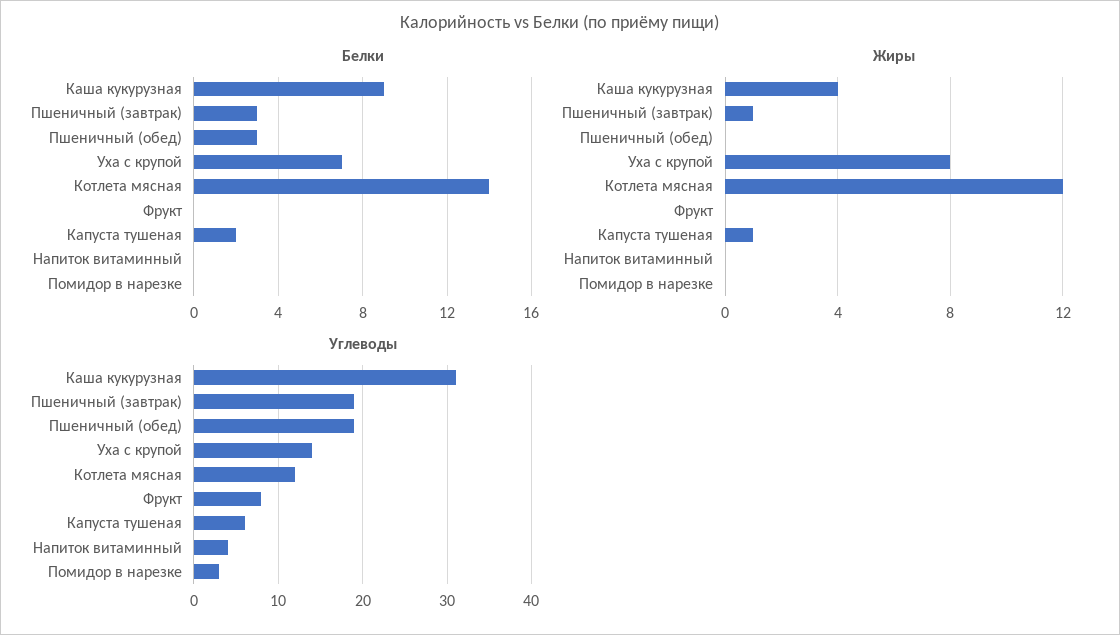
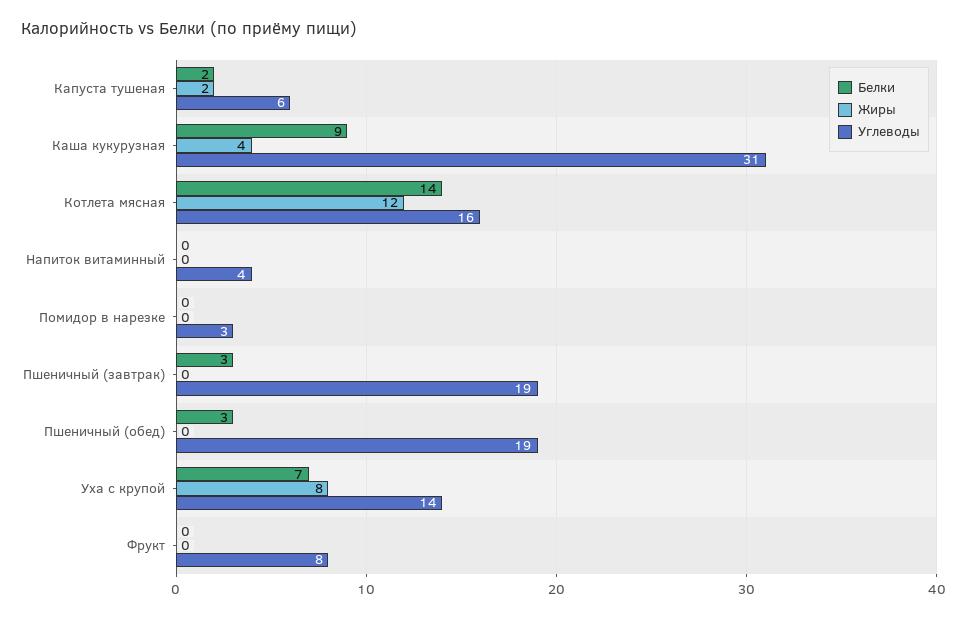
  {
    "Белки": {
      "Каша кукурузная": 9,
      "Пшеничный (завтрак)": 3,
      "Пшеничный (обед)": 3,
      "Уха с крупой": 7,
      "Котлета мясная": 14,
      "Фрукт": 0,
      "Капуста тушеная": 2,
      "Напиток витаминный": 0,
      "Помидор в нарезке": 0
    },
    "Жиры": {
      "Каша кукурузная": 4,
-     "Пшеничный (завтрак)": 1,
+     "Пшеничный (завтрак)": 0,
      "Пшеничный (обед)": 0,
      "Уха с крупой": 8,
      "Котлета мясная": 12,
      "Фрукт": 0,
-     "Капуста тушеная": 1,
+     "Капуста тушеная": 2,
      "Напиток витаминный": 0,
      "Помидор в нарезке": 0
    },
    "Углеводы": {
      "Каша кукурузная": 31,
      "Пшеничный (завтрак)": 19,
      "Пшеничный (обед)": 19,
      "Уха с крупой": 14,
-     "Котлета мясная": 12,
+     "Котлета мясная": 16,
      "Фрукт": 8,
      "Капуста тушеная": 6,
      "Напиток витаминный": 4,
      "Помидор в нарезке": 3
    }
  }

